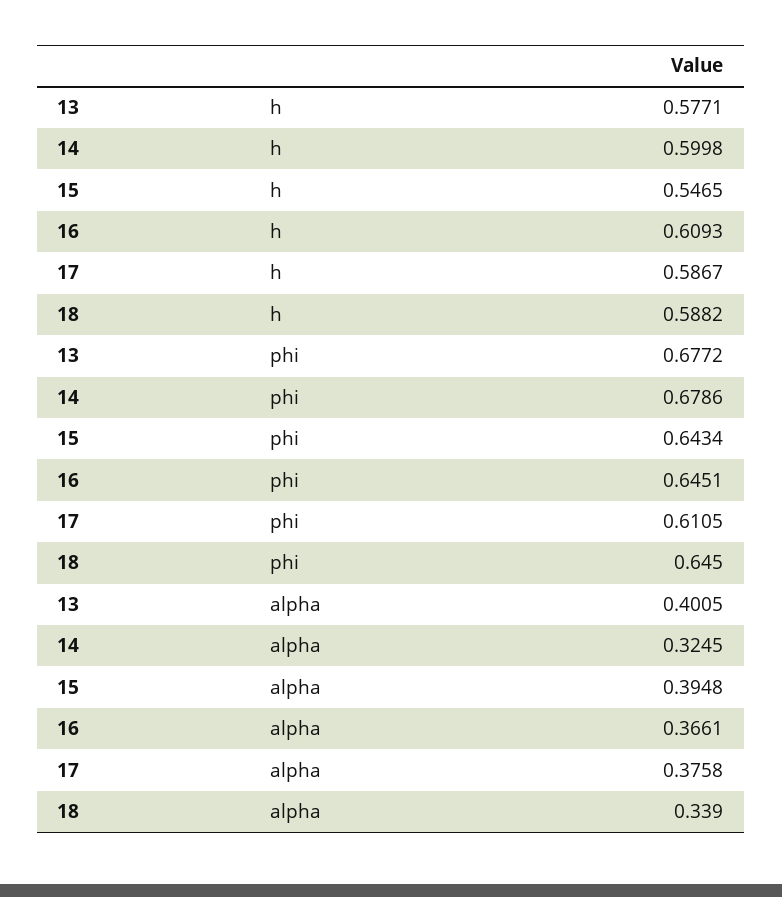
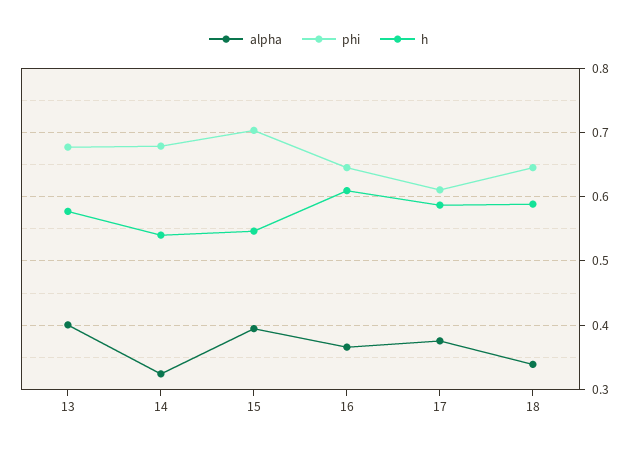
  {
    "h": {
      "13": 0.5771,
-     "14": 0.5998,
+     "14": 0.54,
      "15": 0.5465,
      "16": 0.6093,
      "17": 0.5867,
      "18": 0.5882
    },
    "phi": {
      "13": 0.6772,
      "14": 0.6786,
-     "15": 0.6434,
+     "15": 0.7,
      "16": 0.6451,
      "17": 0.6105,
      "18": 0.645
    },
    "alpha": {
      "13": 0.4005,
      "14": 0.3245,
      "15": 0.3948,
      "16": 0.3661,
      "17": 0.3758,
      "18": 0.339
    }
  }

